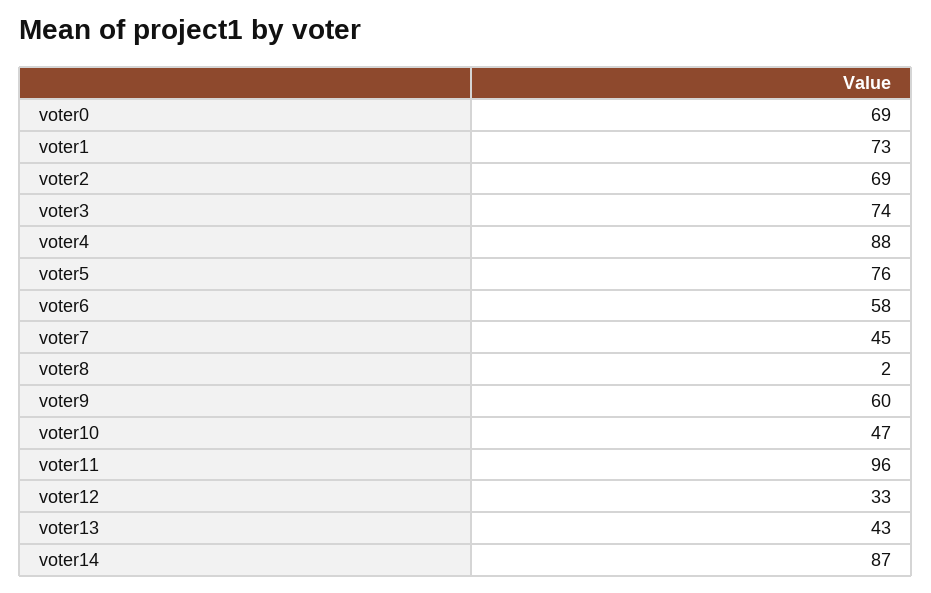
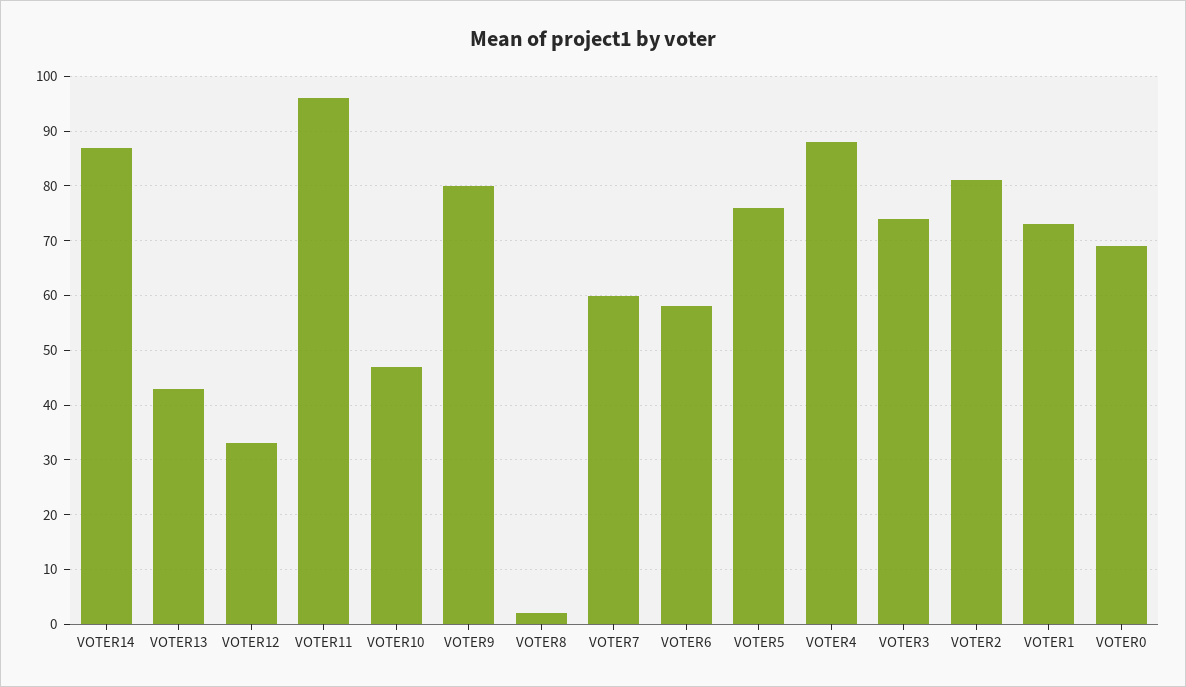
  {
    "voter0": 69,
    "voter1": 73,
-   "voter2": 69,
+   "voter2": 80,
    "voter3": 74,
    "voter4": 88,
    "voter5": 76,
    "voter6": 58,
-   "voter7": 45,
+   "voter7": 60,
    "voter8": 2,
-   "voter9": 60,
+   "voter9": 80,
    "voter10": 47,
    "voter11": 96,
    "voter12": 33,
    "voter13": 43,
    "voter14": 87
  }

